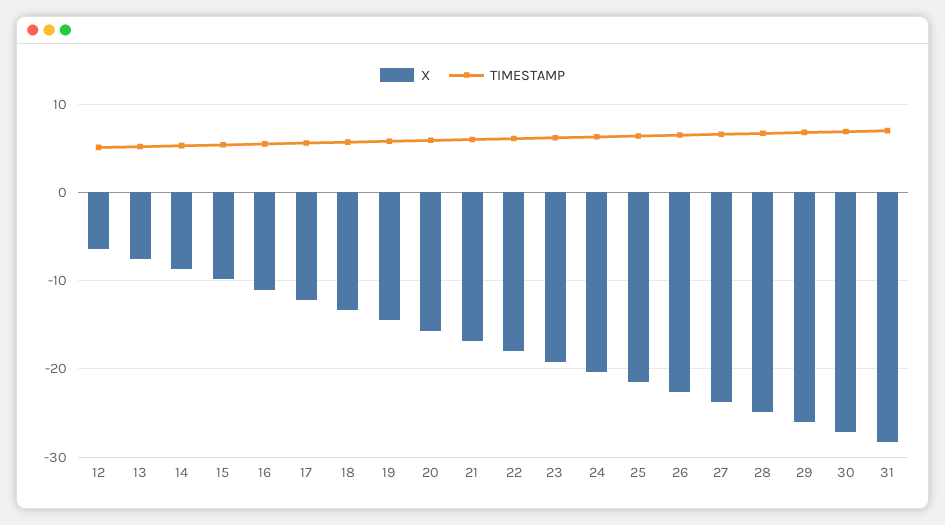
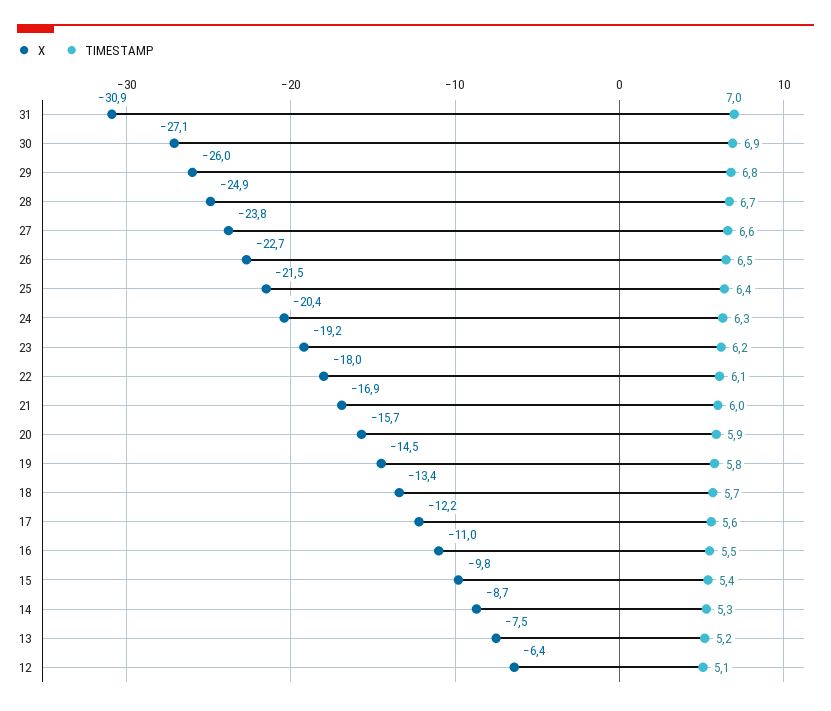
  {
    "X": {
      "12": -6.4,
      "13": -7.5,
      "14": -8.7,
      "15": -9.8,
      "16": -11,
      "17": -12.2,
      "18": -13.4,
      "19": -14.5,
      "20": -15.7,
      "21": -16.9,
      "22": -18,
      "23": -19.2,
      "24": -20.4,
      "25": -21.5,
      "26": -22.7,
      "27": -23.8,
      "28": -24.9,
      "29": -26,
      "30": -27.1,
-     "31": -28
+     "31": -30.9
    },
    "TIMESTAMP": {
      "12": 5.1,
      "13": 5.2,
      "14": 5.3,
      "15": 5.4,
      "16": 5.5,
      "17": 5.6,
      "18": 5.7,
      "19": 5.8,
      "20": 5.9,
      "21": 6,
      "22": 6.1,
      "23": 6.2,
      "24": 6.3,
      "25": 6.4,
      "26": 6.5,
      "27": 6.6,
      "28": 6.7,
      "29": 6.8,
      "30": 6.9,
      "31": 7
    }
  }

